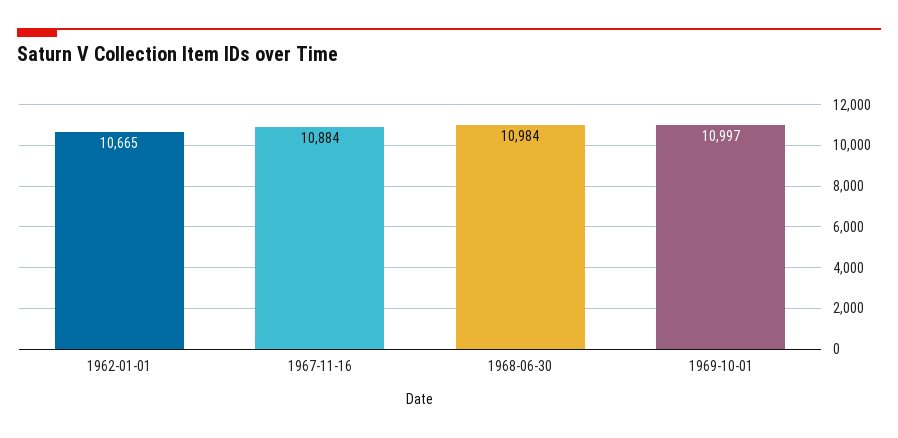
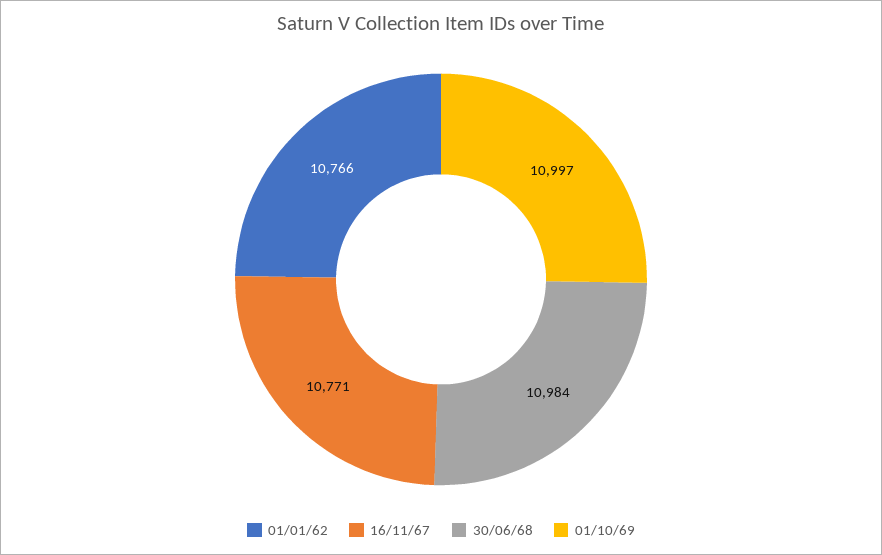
  {
-   "1962-01-01": 10665,
+   "1962-01-01": 10766,
-   "1967-11-16": 10884,
+   "1967-11-16": 10771,
    "1968-06-30": 10984,
    "1969-10-01": 10997
  }

